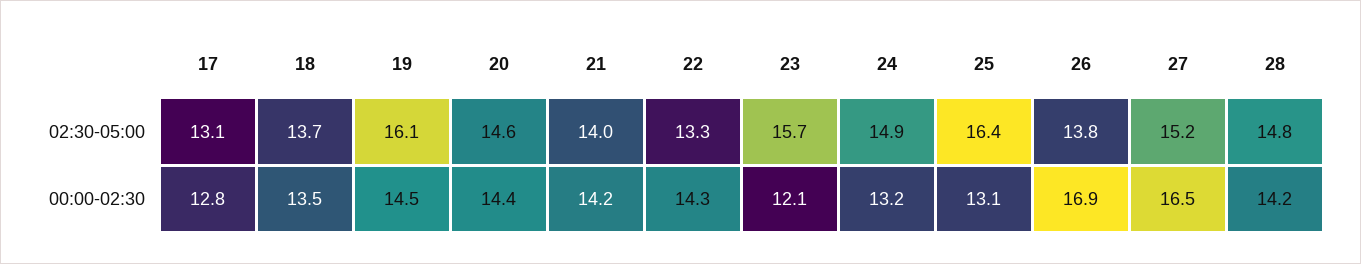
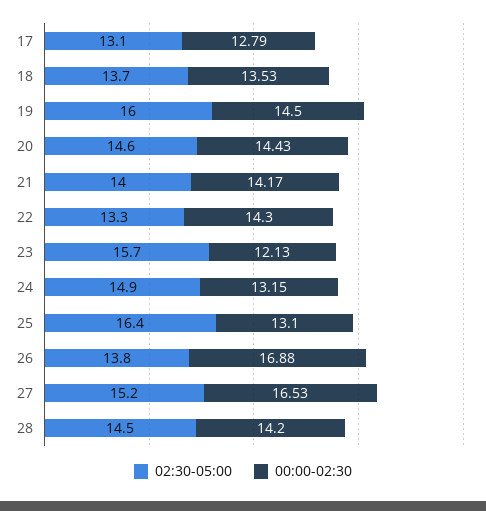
  {
    "02:30-05:00": {
      "17": 13.1,
      "18": 13.7,
-     "19": 16.1,
+     "19": 16,
      "20": 14.6,
      "21": 14,
      "22": 13.3,
      "23": 15.7,
      "24": 14.9,
      "25": 16.4,
      "26": 13.8,
      "27": 15.2,
-     "28": 14.8
+     "28": 14.5
    },
    "00:00-02:30": {
      "17": 12.79,
      "18": 13.53,
      "19": 14.5,
      "20": 14.43,
      "21": 14.17,
      "22": 14.3,
      "23": 12.13,
      "24": 13.15,
      "25": 13.1,
      "26": 16.88,
      "27": 16.53,
      "28": 14.2
    }
  }

